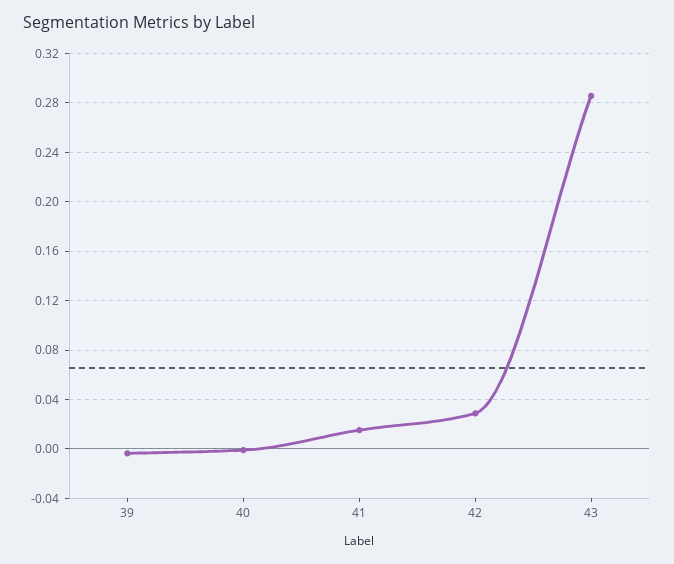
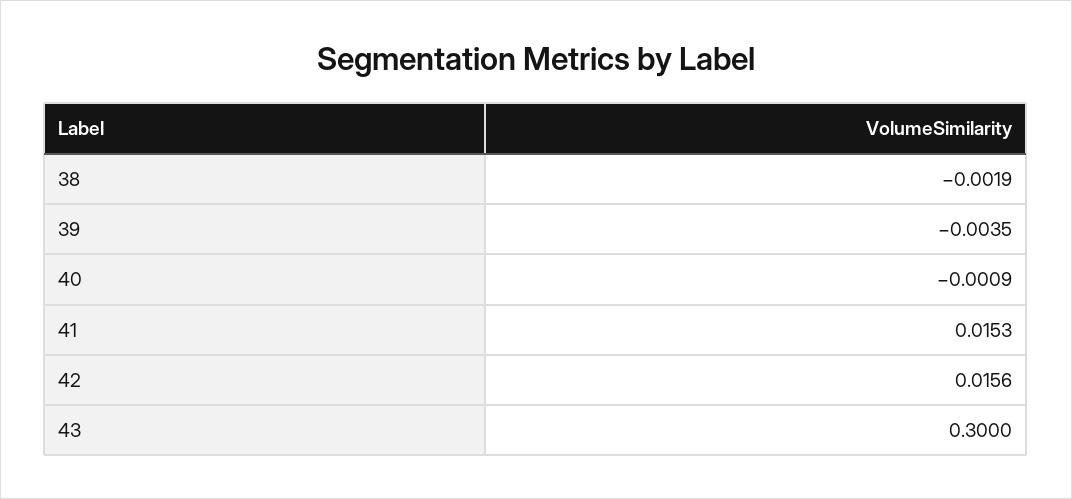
  {
    "39": -0.0035,
    "40": -0.0009,
    "41": 0.0153,
-   "42": 0.03,
+   "42": 0.0156,
-   "43": 0.285
+   "43": 0.3,
+   "38": -0.0019
  }

